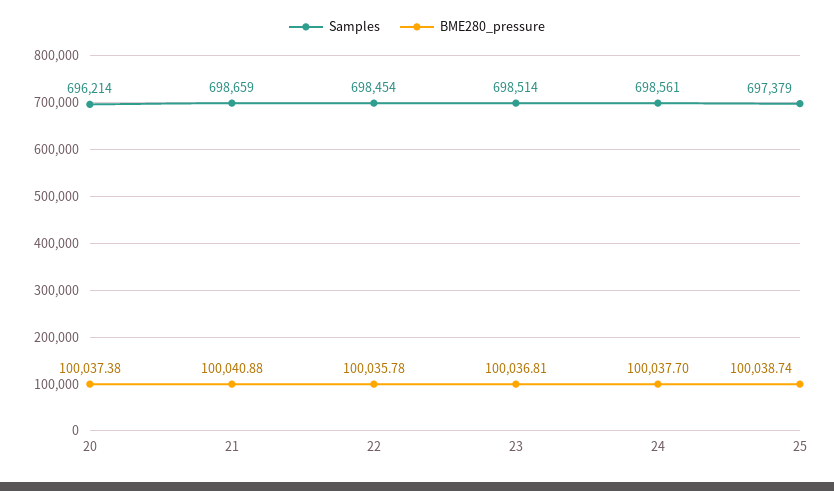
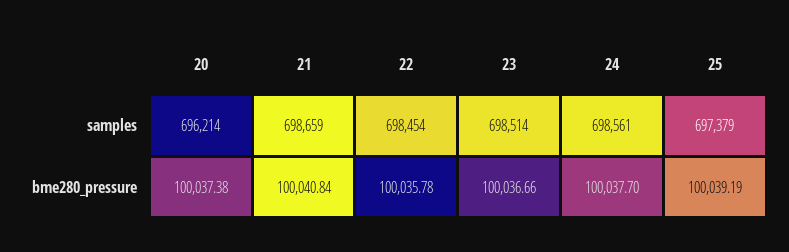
  {
    "Samples": {
      "20": 696214,
      "21": 698659,
      "22": 698454,
      "23": 698514,
      "24": 698561,
      "25": 697379
    },
    "BME280_pressure": {
      "20": 100037.38,
-     "21": 100040.88,
+     "21": 100040.84,
      "22": 100035.78,
-     "23": 100036.81,
+     "23": 100036.66,
      "24": 100037.7,
-     "25": 100038.74
+     "25": 100039.19
    }
  }

